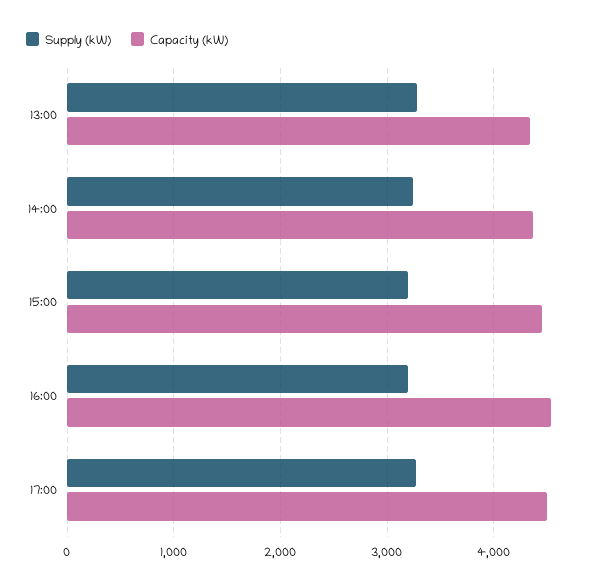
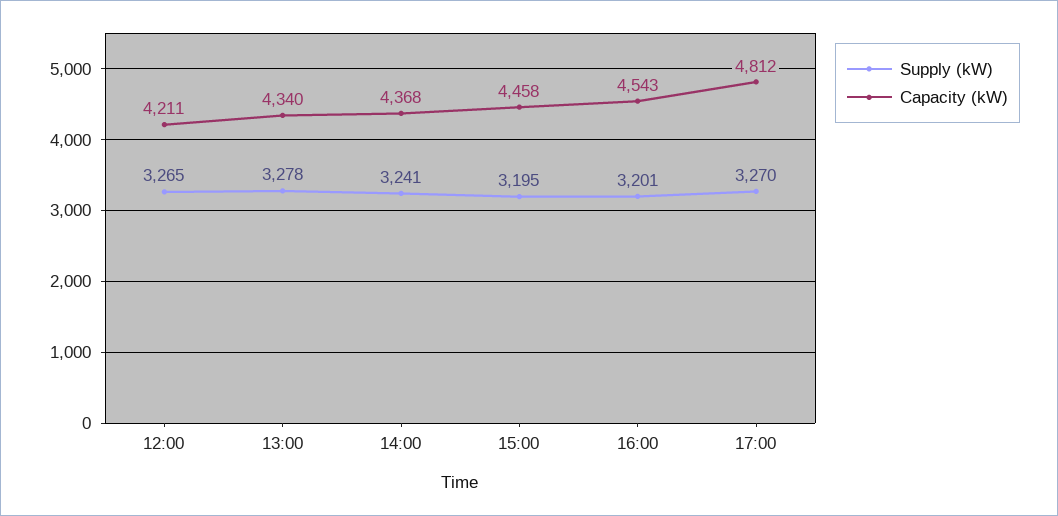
  {
    "Supply (kW)": {
      "13:00": 3278,
      "14:00": 3241,
      "15:00": 3195,
      "16:00": 3201,
-     "17:00": 3270
+     "17:00": 3270,
+     "12:00": 3265
    },
    "Capacity (kW)": {
      "13:00": 4340,
      "14:00": 4368,
      "15:00": 4458,
      "16:00": 4543,
-     "17:00": 4500
+     "17:00": 4812,
+     "12:00": 4211
    }
  }

